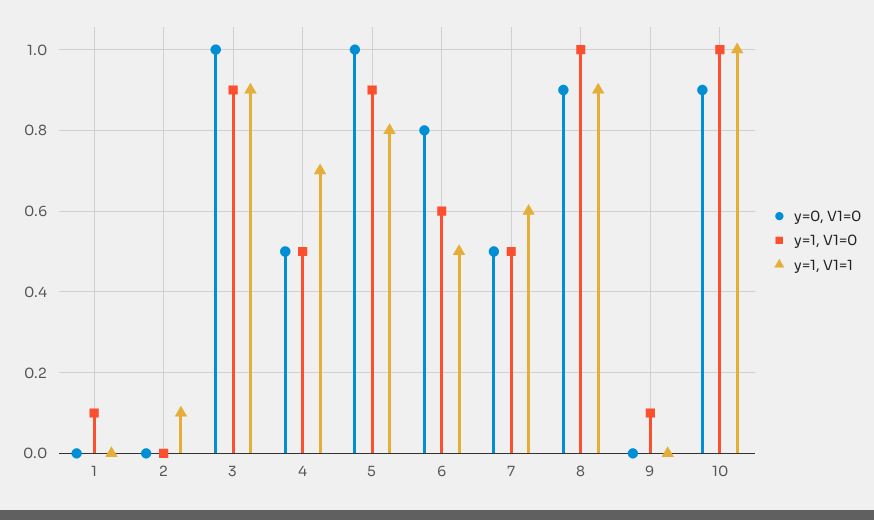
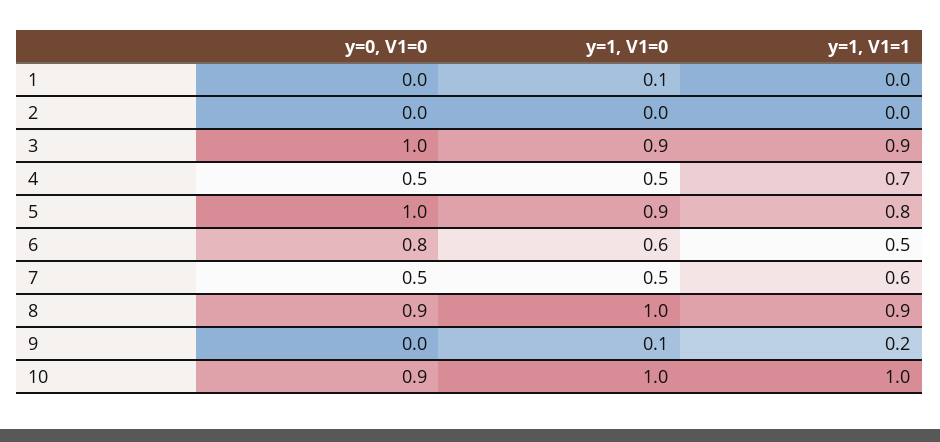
  {
    "y=0, V1=0": {
      "1": 0,
      "2": 0,
      "3": 1,
      "4": 0.5,
      "5": 1,
      "6": 0.8,
      "7": 0.5,
      "8": 0.9,
      "9": 0,
      "10": 0.9
    },
    "y=1, V1=0": {
      "1": 0.1,
      "2": 0,
      "3": 0.9,
      "4": 0.5,
      "5": 0.9,
      "6": 0.6,
      "7": 0.5,
      "8": 1,
      "9": 0.1,
      "10": 1
    },
    "y=1, V1=1": {
      "1": 0,
-     "2": 0.1,
+     "2": 0,
      "3": 0.9,
      "4": 0.7,
      "5": 0.8,
      "6": 0.5,
      "7": 0.6,
      "8": 0.9,
-     "9": 0,
+     "9": 0.2,
      "10": 1
    }
  }

